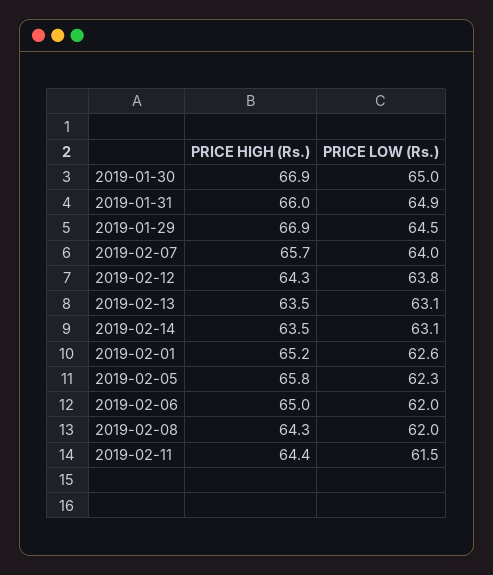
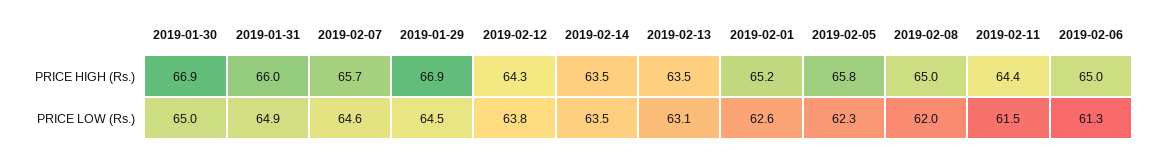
  {
    "PRICE HIGH (Rs.)": {
      "2019-01-30": 66.9,
      "2019-01-31": 66,
      "2019-01-29": 66.9,
      "2019-02-07": 65.7,
      "2019-02-12": 64.3,
      "2019-02-13": 63.5,
      "2019-02-14": 63.5,
      "2019-02-01": 65.2,
      "2019-02-05": 65.8,
      "2019-02-06": 65,
-     "2019-02-08": 64.3,
+     "2019-02-08": 65,
      "2019-02-11": 64.4
    },
    "PRICE LOW (Rs.)": {
      "2019-01-30": 65,
      "2019-01-31": 64.9,
      "2019-01-29": 64.5,
-     "2019-02-07": 64,
+     "2019-02-07": 64.6,
      "2019-02-12": 63.8,
      "2019-02-13": 63.1,
-     "2019-02-14": 63.1,
+     "2019-02-14": 63.5,
      "2019-02-01": 62.6,
      "2019-02-05": 62.3,
-     "2019-02-06": 62,
+     "2019-02-06": 61.3,
      "2019-02-08": 62,
      "2019-02-11": 61.5
    }
  }

